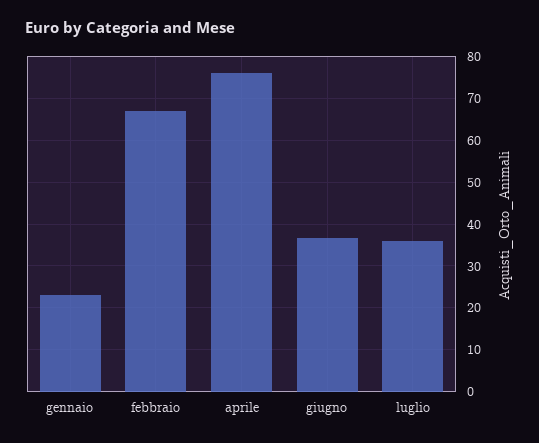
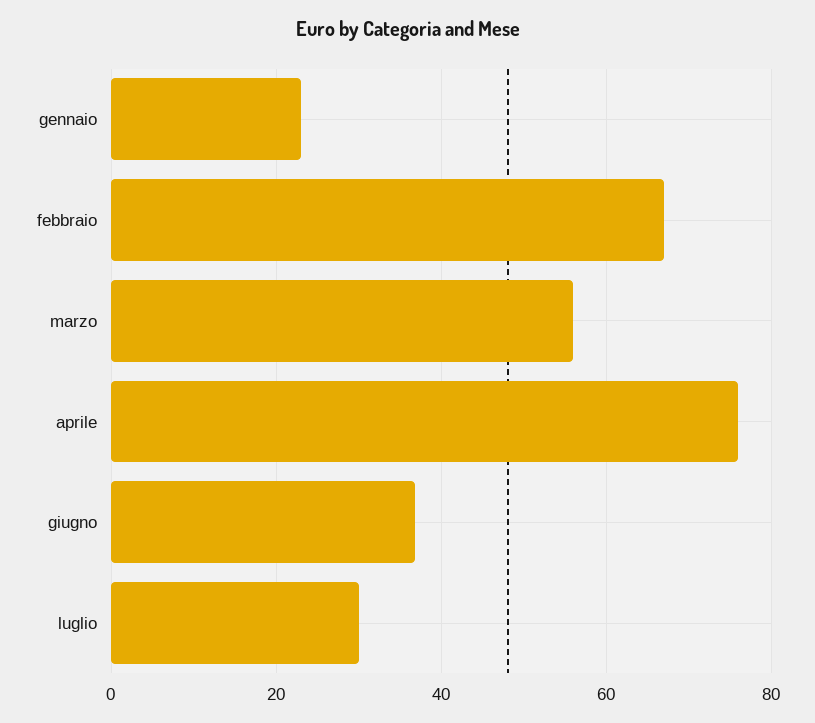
  {
    "gennaio": 24,
    "febbraio": 68,
    "aprile": 76,
    "giugno": 36,
-   "luglio": 36
+   "luglio": 30,
+   "marzo": 56
  }

